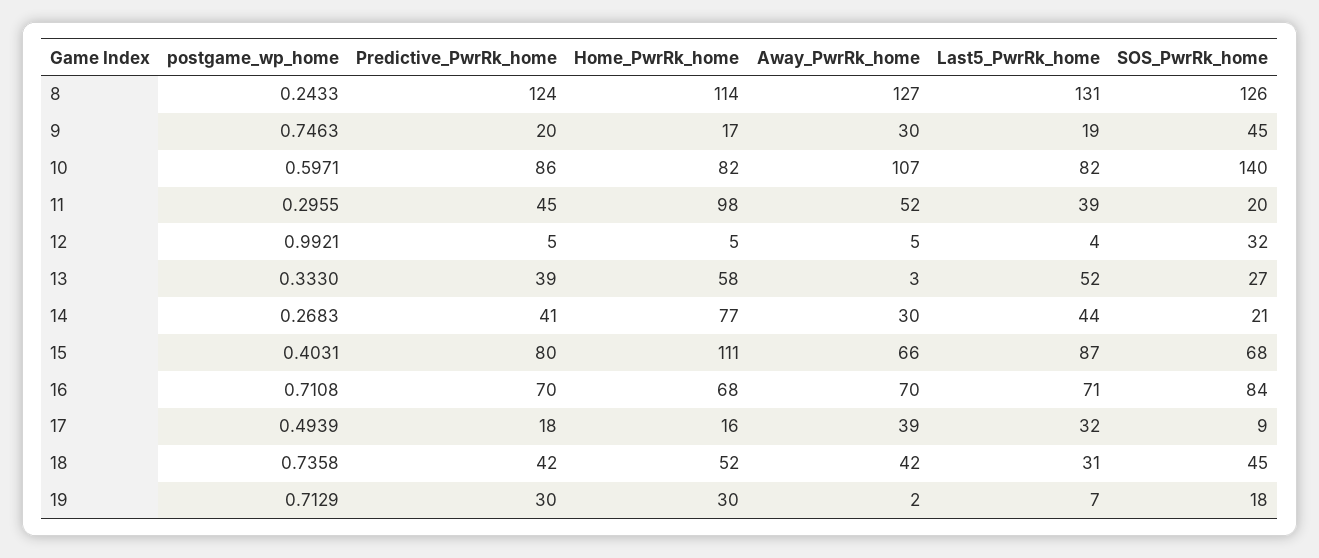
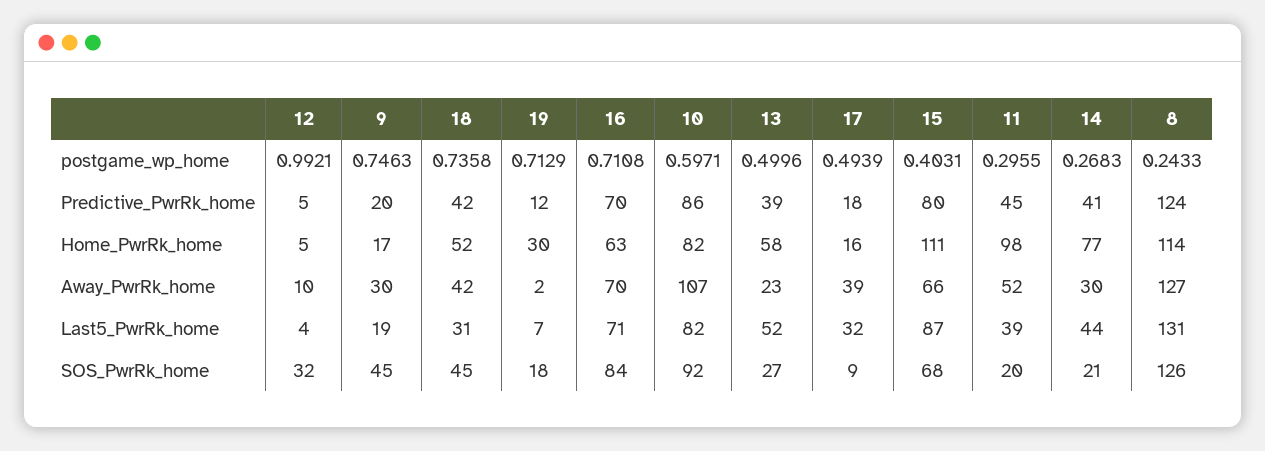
  {
    "postgame_wp_home": {
      "8": 0.2433,
      "9": 0.7463,
      "10": 0.5971,
      "11": 0.2955,
      "12": 0.9921,
-     "13": 0.333,
+     "13": 0.4996,
      "14": 0.2683,
      "15": 0.4031,
      "16": 0.7108,
      "17": 0.4939,
      "18": 0.7358,
      "19": 0.7129
    },
    "Predictive_PwrRk_home": {
      "8": 124,
      "9": 20,
      "10": 86,
      "11": 45,
      "12": 5,
      "13": 39,
      "14": 41,
      "15": 80,
      "16": 70,
      "17": 18,
      "18": 42,
-     "19": 30
+     "19": 12
    },
    "Home_PwrRk_home": {
      "8": 114,
      "9": 17,
      "10": 82,
      "11": 98,
      "12": 5,
      "13": 58,
      "14": 77,
      "15": 111,
-     "16": 68,
+     "16": 63,
      "17": 16,
      "18": 52,
      "19": 30
    },
    "Away_PwrRk_home": {
      "8": 127,
      "9": 30,
      "10": 107,
      "11": 52,
-     "12": 5,
+     "12": 10,
-     "13": 3,
+     "13": 23,
      "14": 30,
      "15": 66,
      "16": 70,
      "17": 39,
      "18": 42,
      "19": 2
    },
    "Last5_PwrRk_home": {
      "8": 131,
      "9": 19,
      "10": 82,
      "11": 39,
      "12": 4,
      "13": 52,
      "14": 44,
      "15": 87,
      "16": 71,
      "17": 32,
      "18": 31,
      "19": 7
    },
    "SOS_PwrRk_home": {
      "8": 126,
      "9": 45,
-     "10": 140,
+     "10": 92,
      "11": 20,
      "12": 32,
      "13": 27,
      "14": 21,
      "15": 68,
      "16": 84,
      "17": 9,
      "18": 45,
      "19": 18
    }
  }

